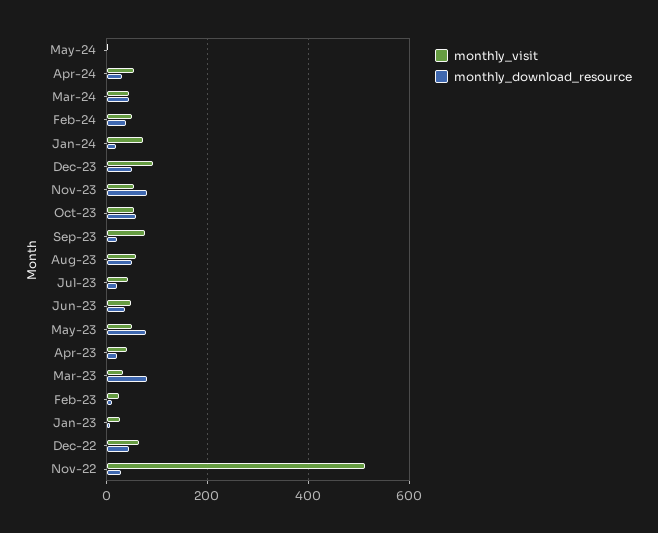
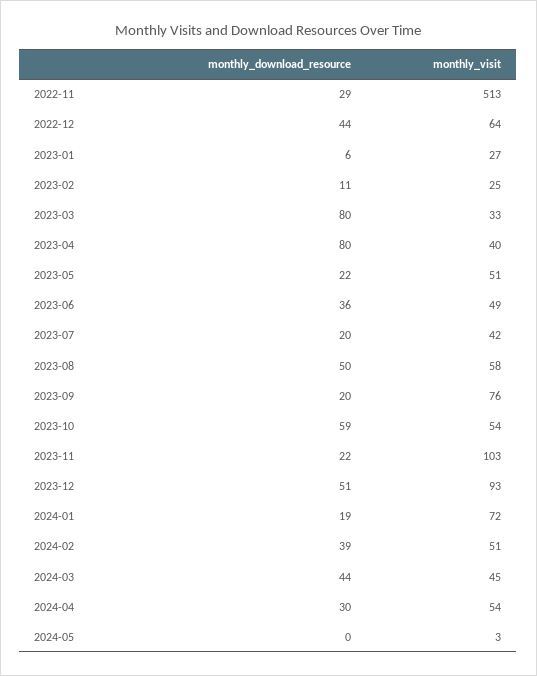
  {
    "monthly_visit": {
      "May-24": 3,
      "Apr-24": 54,
      "Mar-24": 45,
      "Feb-24": 51,
      "Jan-24": 72,
      "Dec-23": 93,
-     "Nov-23": 60,
+     "Nov-23": 103,
      "Oct-23": 54,
      "Sep-23": 76,
      "Aug-23": 58,
      "Jul-23": 42,
      "Jun-23": 49,
      "May-23": 51,
      "Apr-23": 40,
      "Mar-23": 33,
      "Feb-23": 25,
      "Jan-23": 27,
      "Dec-22": 64,
      "Nov-22": 513
    },
    "monthly_download_resource": {
      "May-24": 0,
      "Apr-24": 30,
      "Mar-24": 44,
      "Feb-24": 39,
      "Jan-24": 19,
      "Dec-23": 51,
-     "Nov-23": 80,
+     "Nov-23": 22,
      "Oct-23": 59,
      "Sep-23": 20,
      "Aug-23": 50,
      "Jul-23": 20,
      "Jun-23": 36,
-     "May-23": 80,
+     "May-23": 22,
-     "Apr-23": 20,
+     "Apr-23": 80,
      "Mar-23": 80,
      "Feb-23": 11,
      "Jan-23": 6,
      "Dec-22": 44,
      "Nov-22": 29
    }
  }

